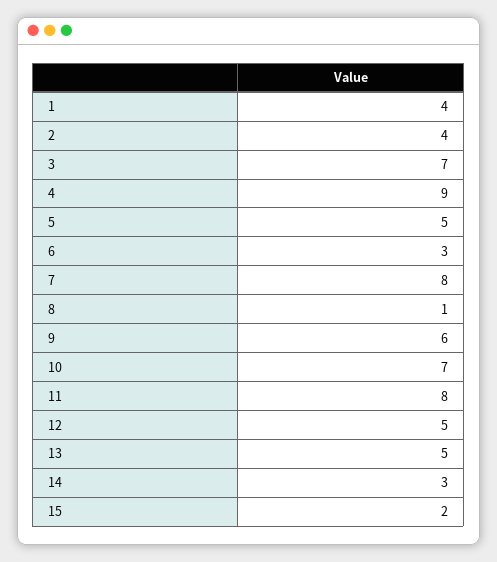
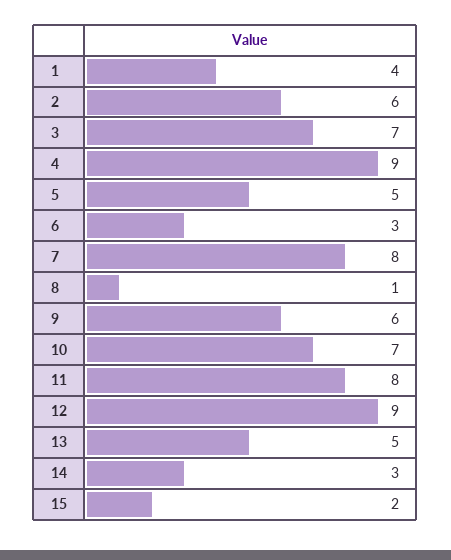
  {
    "1": 4,
-   "2": 4,
+   "2": 6,
    "3": 7,
    "4": 9,
    "5": 5,
    "6": 3,
    "7": 8,
    "8": 1,
    "9": 6,
    "10": 7,
    "11": 8,
-   "12": 5,
+   "12": 9,
    "13": 5,
    "14": 3,
    "15": 2
  }

